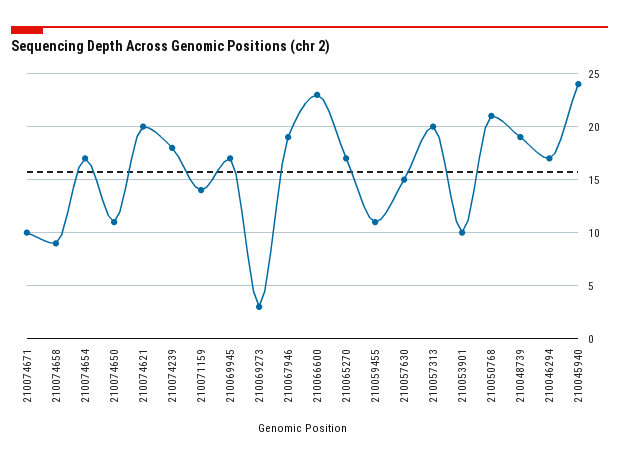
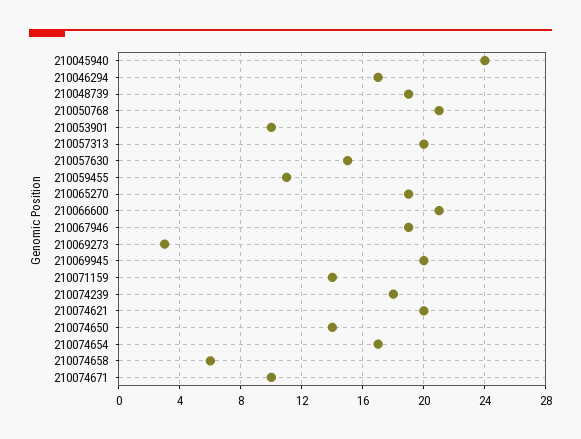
  {
    "210074671": 10,
-   "210074658": 9,
+   "210074658": 6,
    "210074654": 17,
-   "210074650": 11,
+   "210074650": 14,
    "210074621": 20,
    "210074239": 18,
    "210071159": 14,
-   "210069945": 17,
+   "210069945": 20,
    "210069273": 3,
    "210067946": 19,
-   "210066600": 23,
+   "210066600": 21,
-   "210065270": 17,
+   "210065270": 19,
    "210059455": 11,
    "210057630": 15,
    "210057313": 20,
    "210053901": 10,
    "210050768": 21,
    "210048739": 19,
    "210046294": 17,
    "210045940": 24
  }

